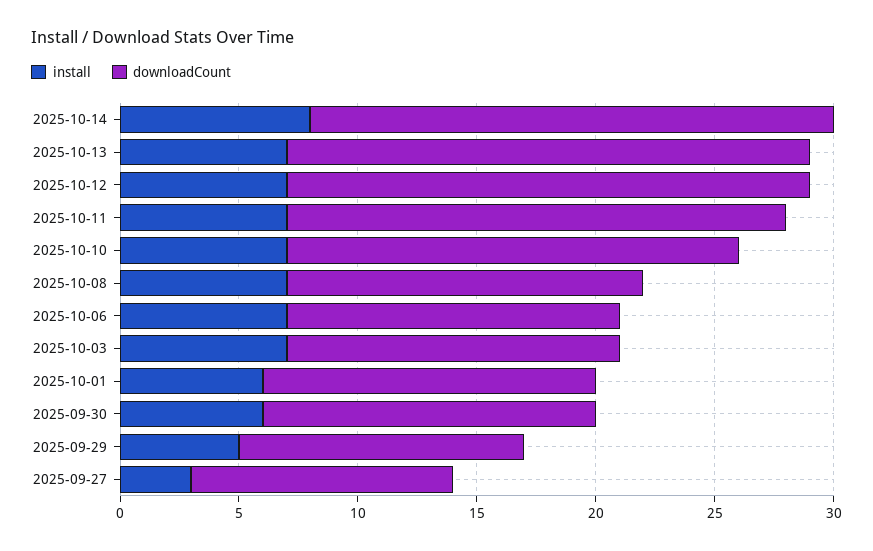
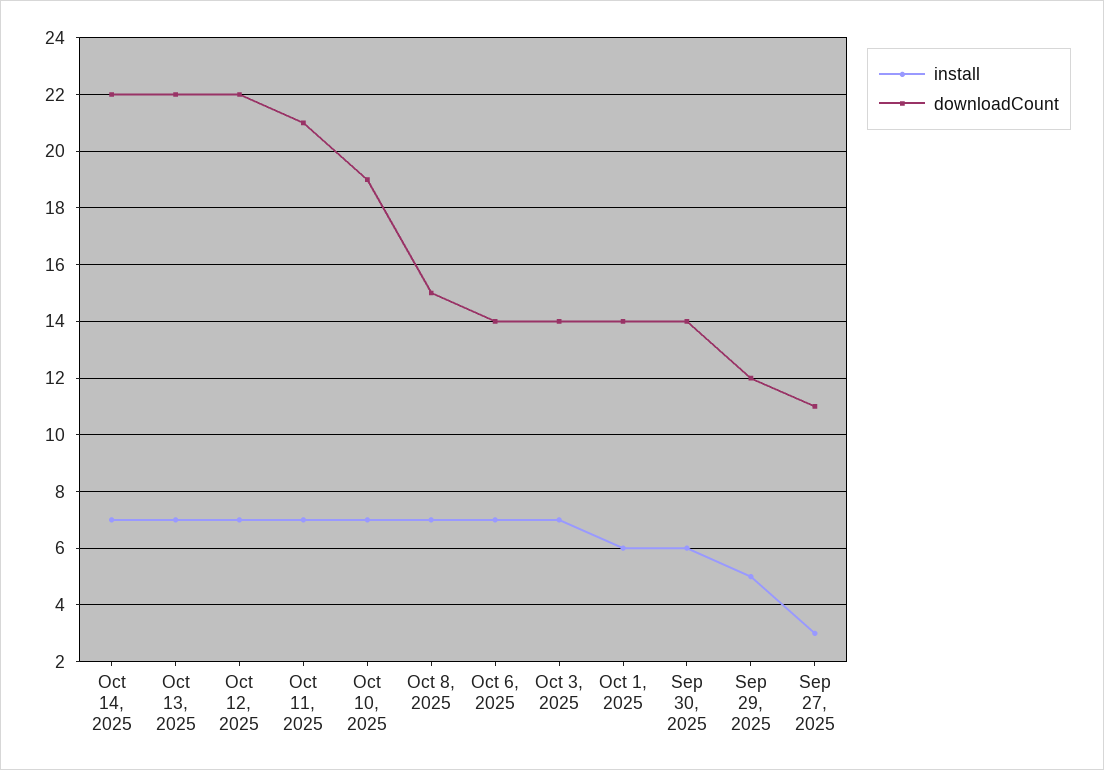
  {
    "install": {
-     "2025-10-14": 8,
+     "2025-10-14": 7,
      "2025-10-13": 7,
      "2025-10-12": 7,
      "2025-10-11": 7,
      "2025-10-10": 7,
      "2025-10-08": 7,
      "2025-10-06": 7,
      "2025-10-03": 7,
      "2025-10-01": 6,
      "2025-09-30": 6,
      "2025-09-29": 5,
      "2025-09-27": 3
    },
    "downloadCount": {
      "2025-10-14": 22,
      "2025-10-13": 22,
      "2025-10-12": 22,
      "2025-10-11": 21,
      "2025-10-10": 19,
      "2025-10-08": 15,
      "2025-10-06": 14,
      "2025-10-03": 14,
      "2025-10-01": 14,
      "2025-09-30": 14,
      "2025-09-29": 12,
      "2025-09-27": 11
    }
  }

